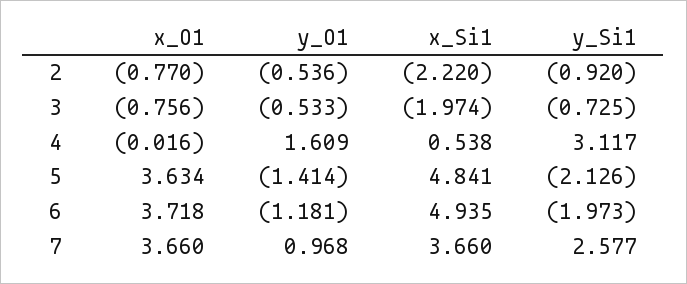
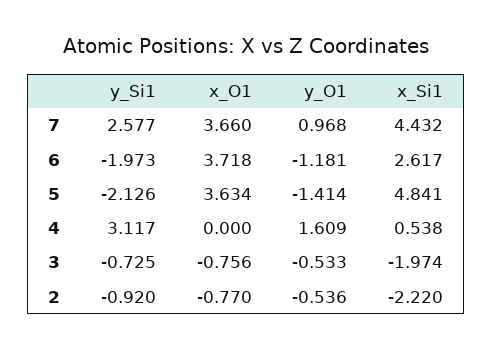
  {
    "x_O1": {
      "2": -0.77,
      "3": -0.756,
-     "4": -0.016,
+     "4": 0,
      "5": 3.634,
      "6": 3.718,
      "7": 3.66
    },
    "y_O1": {
      "2": -0.536,
      "3": -0.533,
      "4": 1.609,
      "5": -1.414,
      "6": -1.181,
      "7": 0.968
    },
    "x_Si1": {
      "2": -2.22,
      "3": -1.974,
      "4": 0.538,
      "5": 4.841,
-     "6": 4.935,
+     "6": 2.617,
-     "7": 3.66
+     "7": 4.432
    },
    "y_Si1": {
      "2": -0.92,
      "3": -0.725,
      "4": 3.117,
      "5": -2.126,
      "6": -1.973,
      "7": 2.577
    }
  }

